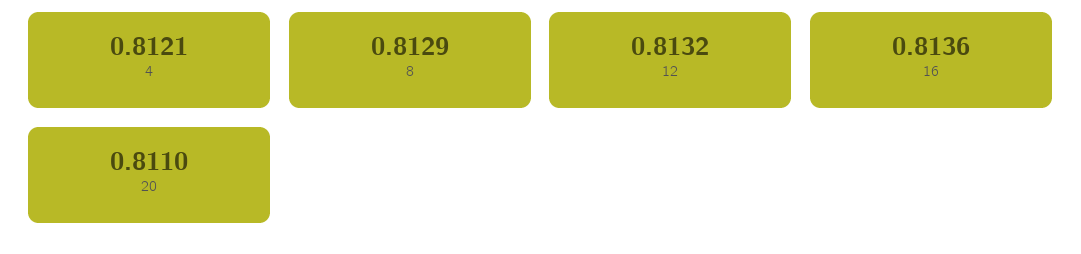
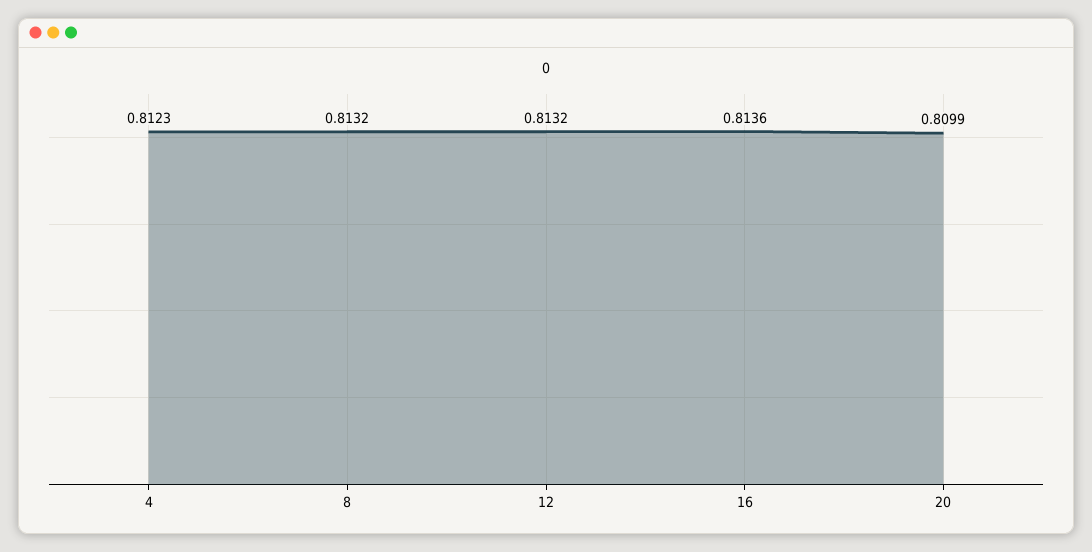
  {
-   "4": 0.8121,
+   "4": 0.8123,
-   "8": 0.8129,
+   "8": 0.8132,
    "12": 0.8132,
    "16": 0.8136,
-   "20": 0.811
+   "20": 0.8099
  }

